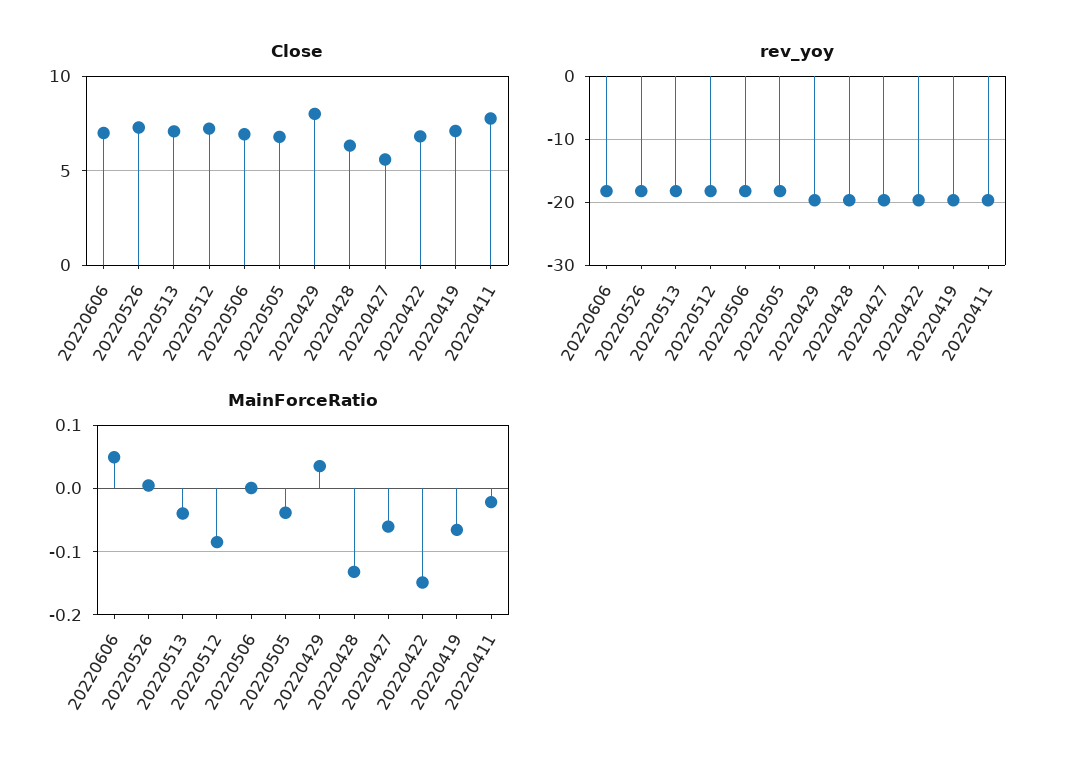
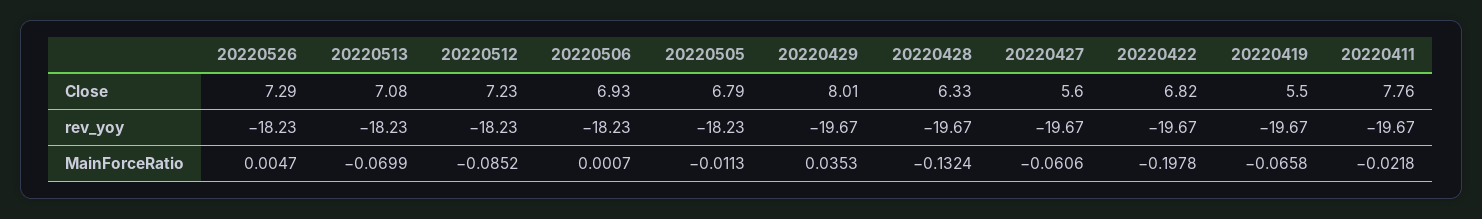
  {
    "Close": {
-     "20220606": 7,
      "20220526": 7.29,
      "20220513": 7.08,
      "20220512": 7.23,
      "20220506": 6.93,
      "20220505": 6.79,
      "20220429": 8.01,
      "20220428": 6.33,
      "20220427": 5.6,
      "20220422": 6.82,
-     "20220419": 7,
+     "20220419": 5.5,
      "20220411": 7.76
    },
    "rev_yoy": {
-     "20220606": -18,
      "20220526": -18.23,
      "20220513": -18.23,
      "20220512": -18.23,
      "20220506": -18.23,
      "20220505": -18.23,
      "20220429": -19.67,
      "20220428": -19.67,
      "20220427": -19.67,
      "20220422": -19.67,
      "20220419": -19.67,
      "20220411": -19.67
    },
    "MainForceRatio": {
-     "20220606": 0.05,
      "20220526": 0.0047,
-     "20220513": -0.04,
+     "20220513": -0.0699,
      "20220512": -0.0852,
      "20220506": 0.0007,
-     "20220505": -0.04,
+     "20220505": -0.0113,
      "20220429": 0.0353,
      "20220428": -0.1324,
      "20220427": -0.0606,
-     "20220422": -0.15,
+     "20220422": -0.1978,
      "20220419": -0.0658,
      "20220411": -0.0218
    }
  }

